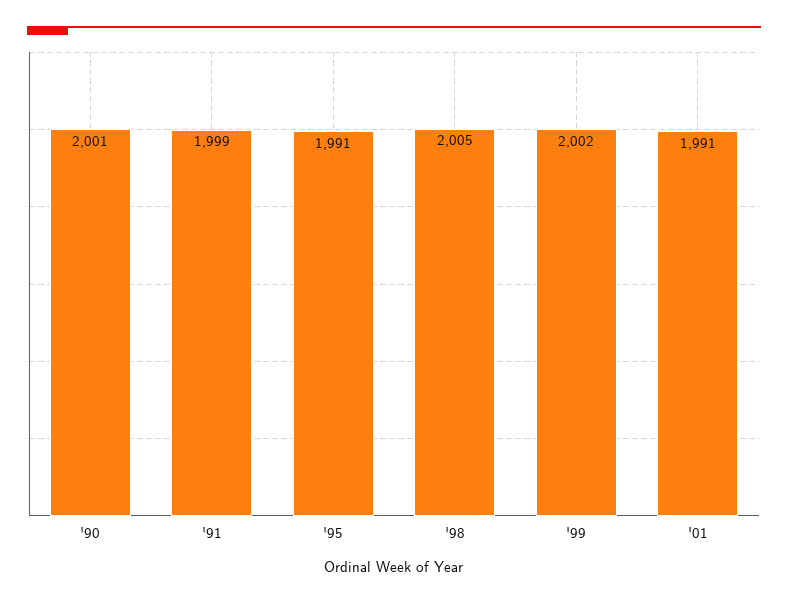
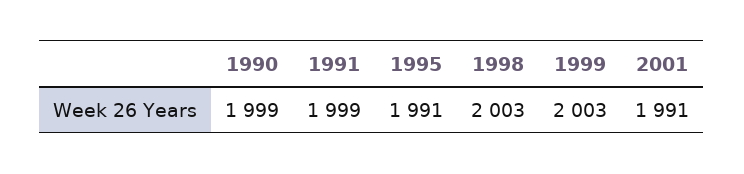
  {
-   "'90": 2001,
+   "'90": 1999,
    "'91": 1999,
    "'95": 1991,
-   "'98": 2005,
+   "'98": 2003,
-   "'99": 2002,
+   "'99": 2003,
    "'01": 1991
  }

